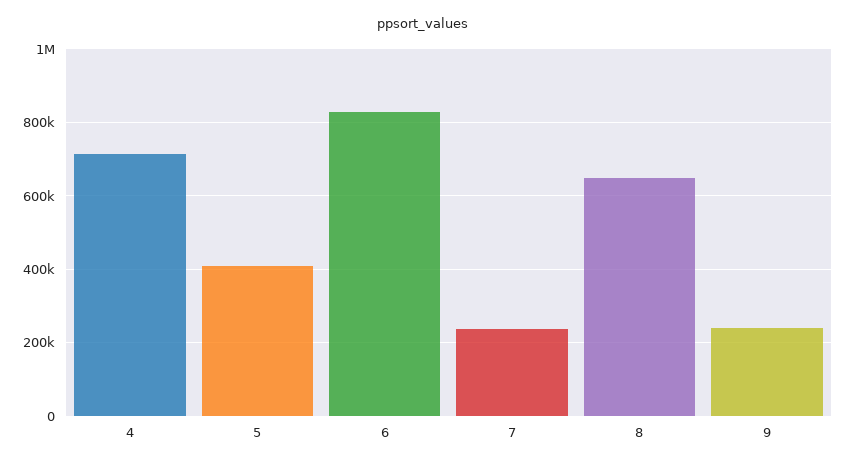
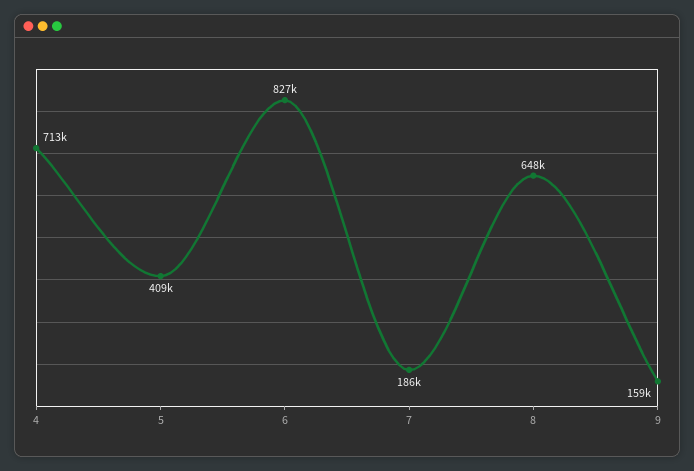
  {
    "4": 713000,
    "5": 409000,
    "6": 827000,
-   "7": 240000,
+   "7": 186000,
    "8": 648000,
-   "9": 240000
+   "9": 159000
  }

